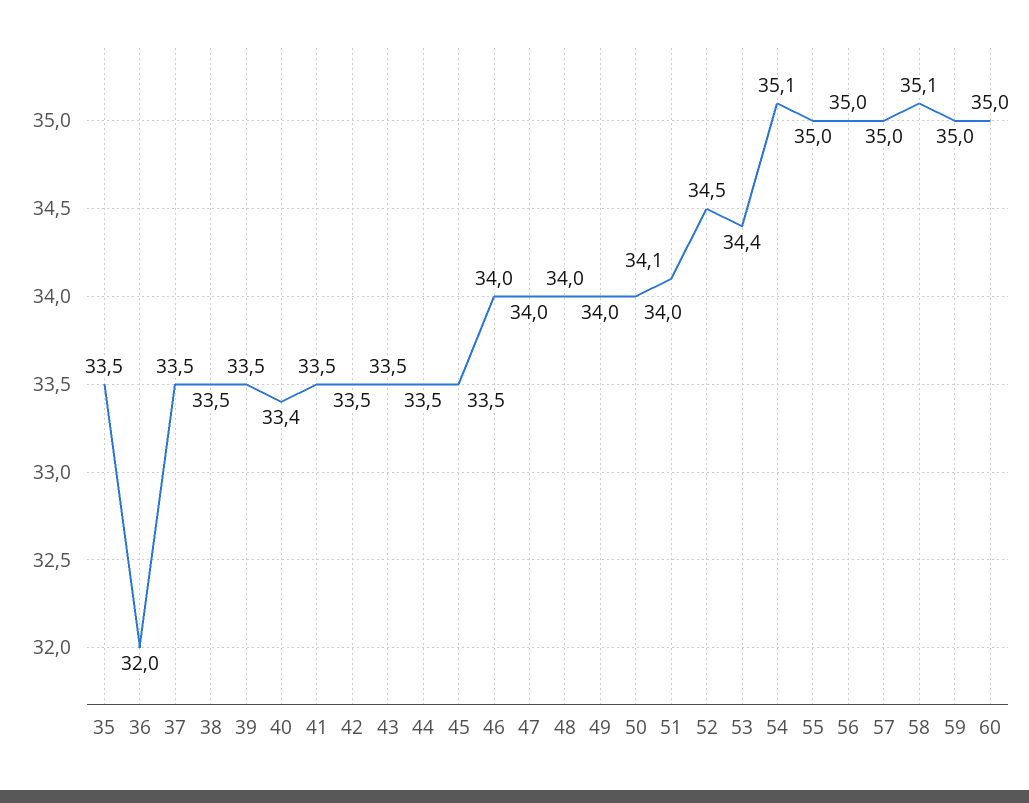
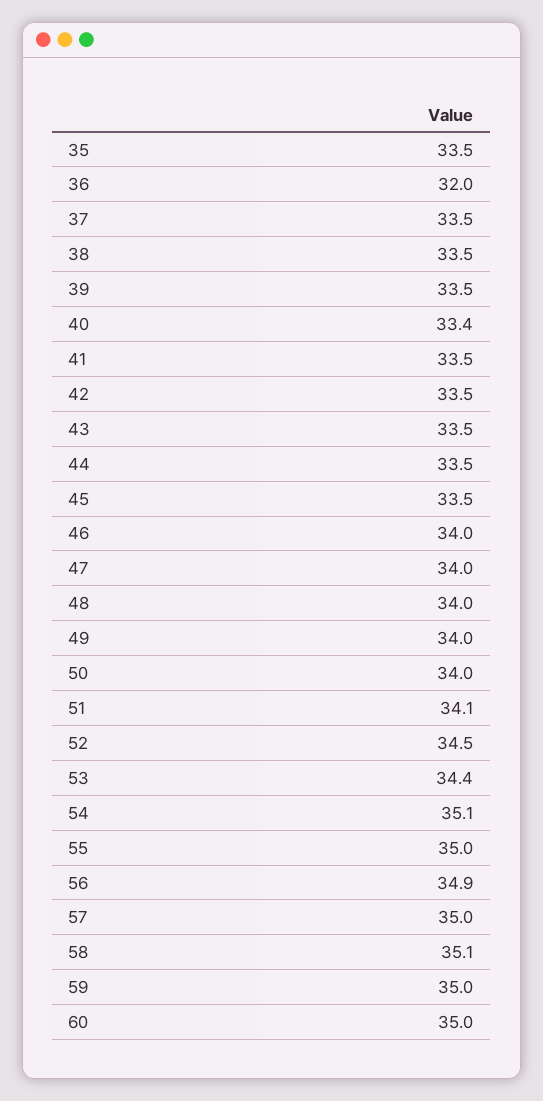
  {
    "35": 33.5,
    "36": 32,
    "37": 33.5,
    "38": 33.5,
    "39": 33.5,
    "40": 33.4,
    "41": 33.5,
    "42": 33.5,
    "43": 33.5,
    "44": 33.5,
    "45": 33.5,
    "46": 34,
    "47": 34,
    "48": 34,
    "49": 34,
    "50": 34,
    "51": 34.1,
    "52": 34.5,
    "53": 34.4,
    "54": 35.1,
    "55": 35,
-   "56": 35,
+   "56": 34.9,
    "57": 35,
    "58": 35.1,
    "59": 35,
    "60": 35
  }

